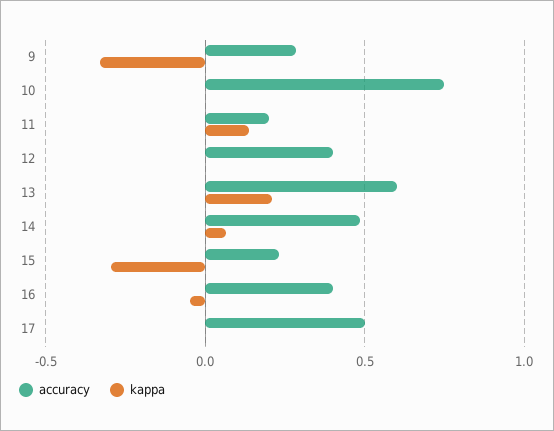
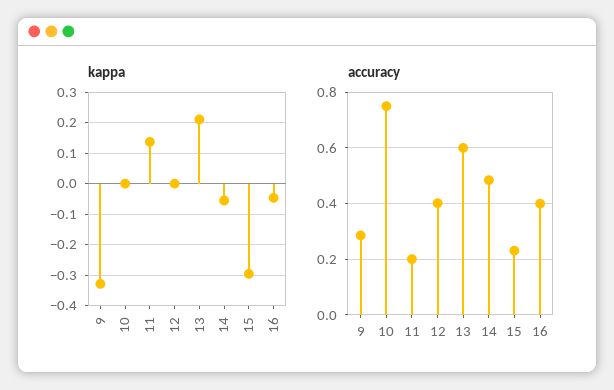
  {
    "accuracy": {
      "9": 0.275,
      "10": 0.75,
      "11": 0.2,
      "12": 0.4,
      "13": 0.6,
      "14": 0.475,
      "15": 0.225,
-     "16": 0.4,
+     "16": 0.4
-     "17": 0.5
    },
    "kappa": {
      "9": -0.32,
      "10": 0,
      "11": 0.14,
      "12": 0,
      "13": 0.22,
-     "14": 0.05,
+     "14": -0.06,
      "15": -0.3,
-     "16": -0.04,
+     "16": -0.04
-     "17": 0
    }
  }

